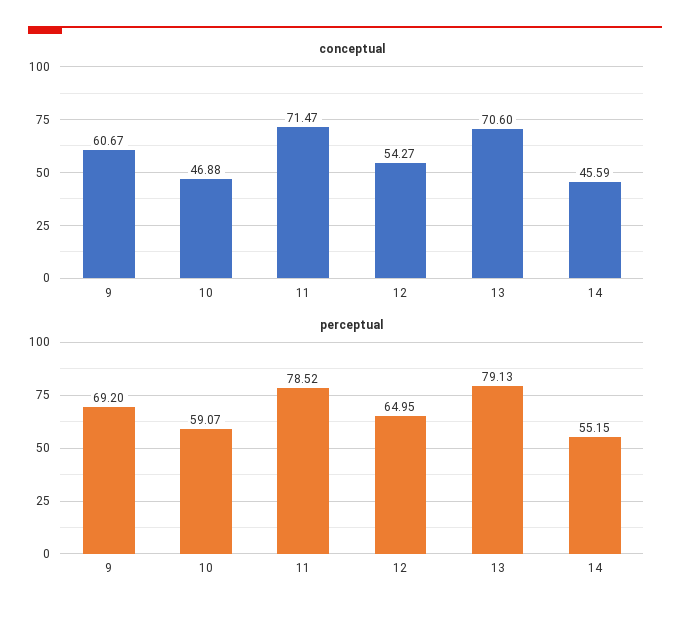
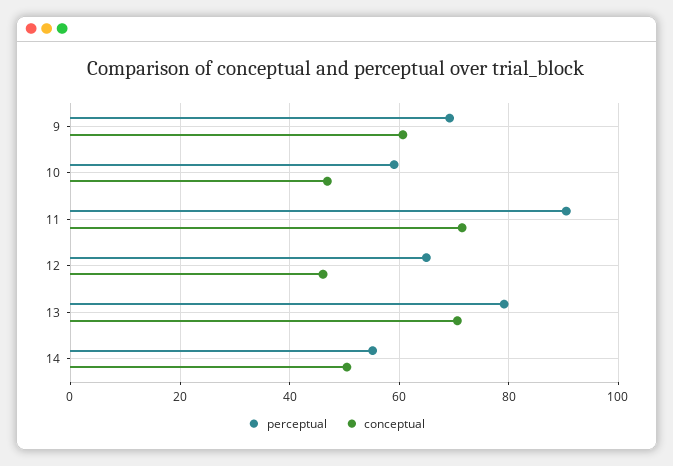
  {
    "conceptual": {
      "9": 60.67,
      "10": 46.88,
      "11": 71.47,
-     "12": 54.27,
+     "12": 46,
      "13": 70.6,
-     "14": 45.59
+     "14": 50
    },
    "perceptual": {
      "9": 69.2,
      "10": 59.07,
-     "11": 78.52,
+     "11": 90,
      "12": 64.95,
      "13": 79.13,
      "14": 55.15
    }
  }

